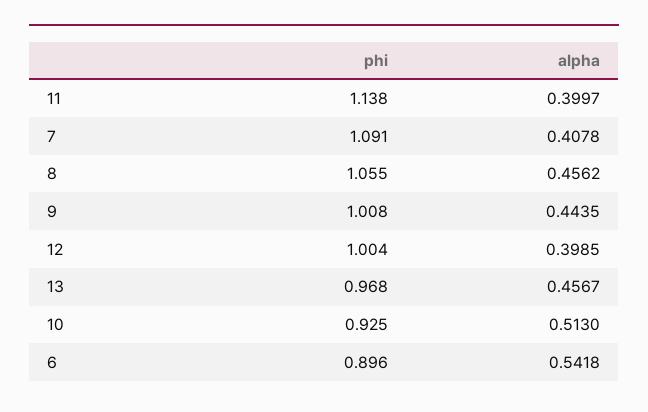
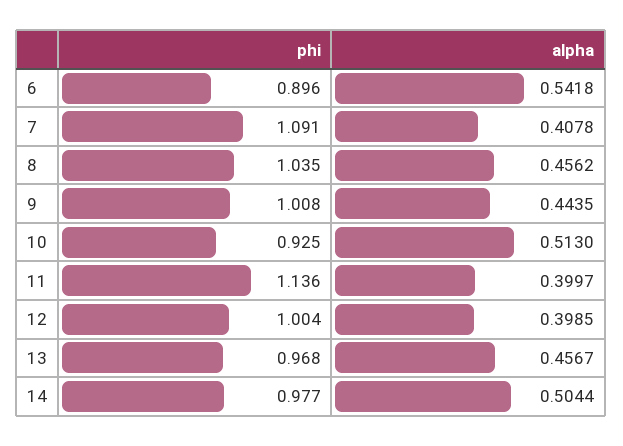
  {
    "phi": {
-     "11": 1.138,
+     "11": 1.136,
      "7": 1.091,
-     "8": 1.055,
+     "8": 1.035,
      "9": 1.008,
      "12": 1.004,
      "13": 0.968,
      "10": 0.925,
-     "6": 0.896
+     "6": 0.896,
+     "14": 0.977
    },
    "alpha": {
      "11": 0.3997,
      "7": 0.4078,
      "8": 0.4562,
      "9": 0.4435,
      "12": 0.3985,
      "13": 0.4567,
      "10": 0.513,
-     "6": 0.5418
+     "6": 0.5418,
+     "14": 0.5044
    }
  }

